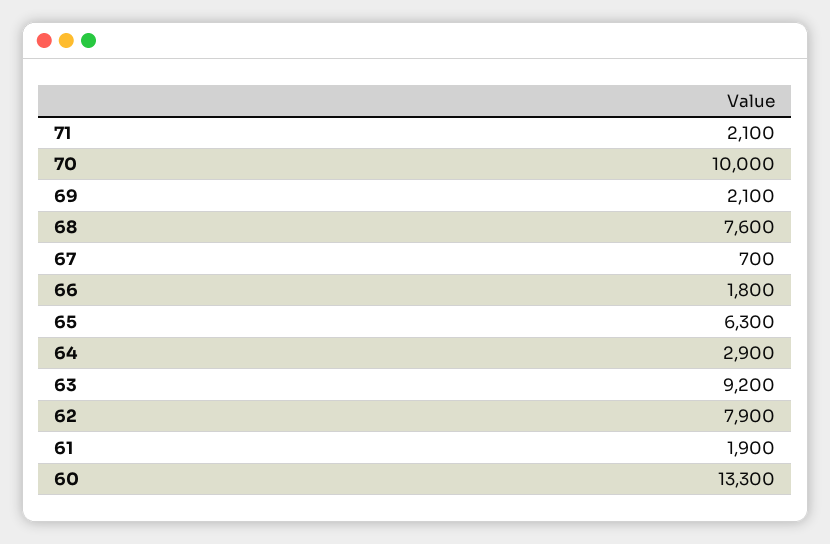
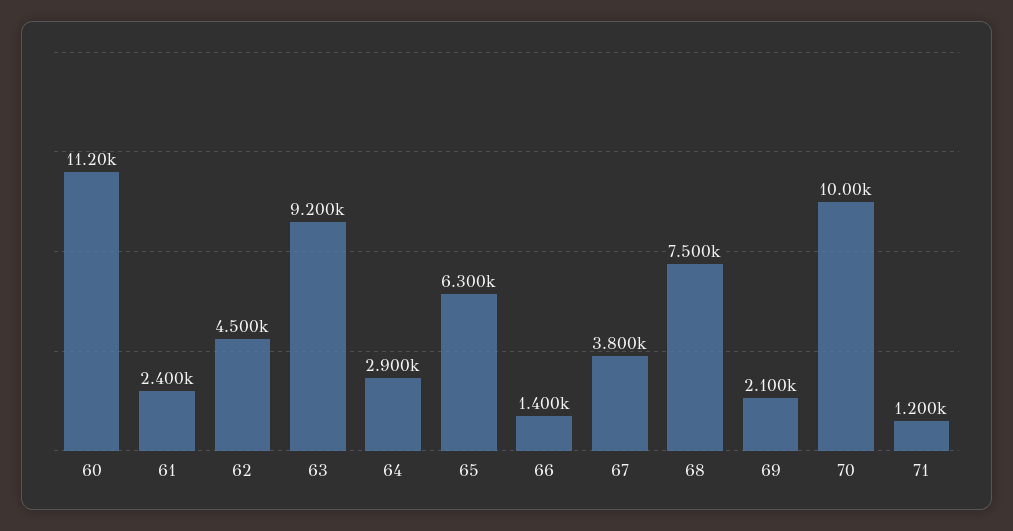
  {
-   "71": 2100,
+   "71": 1200,
    "70": 10000,
    "69": 2100,
-   "68": 7600,
+   "68": 7500,
-   "67": 700,
+   "67": 3800,
-   "66": 1800,
+   "66": 1400,
    "65": 6300,
    "64": 2900,
    "63": 9200,
-   "62": 7900,
+   "62": 4500,
-   "61": 1900,
+   "61": 2400,
-   "60": 13300
+   "60": 11200
  }

